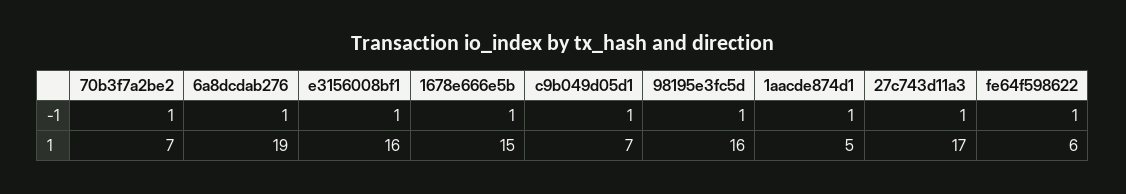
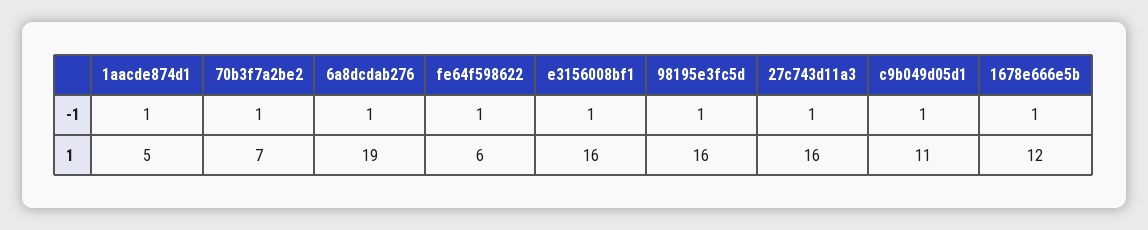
  {
    "70b3f7a2be2": {
      "-1": 1,
      "1": 7
    },
    "6a8dcdab276": {
      "-1": 1,
      "1": 19
    },
    "e3156008bf1": {
      "-1": 1,
      "1": 16
    },
    "1678e666e5b": {
      "-1": 1,
-     "1": 15
+     "1": 12
    },
    "c9b049d05d1": {
      "-1": 1,
-     "1": 7
+     "1": 11
    },
    "98195e3fc5d": {
      "-1": 1,
      "1": 16
    },
    "1aacde874d1": {
      "-1": 1,
      "1": 5
    },
    "27c743d11a3": {
      "-1": 1,
-     "1": 17
+     "1": 16
    },
    "fe64f598622": {
      "-1": 1,
      "1": 6
    }
  }

